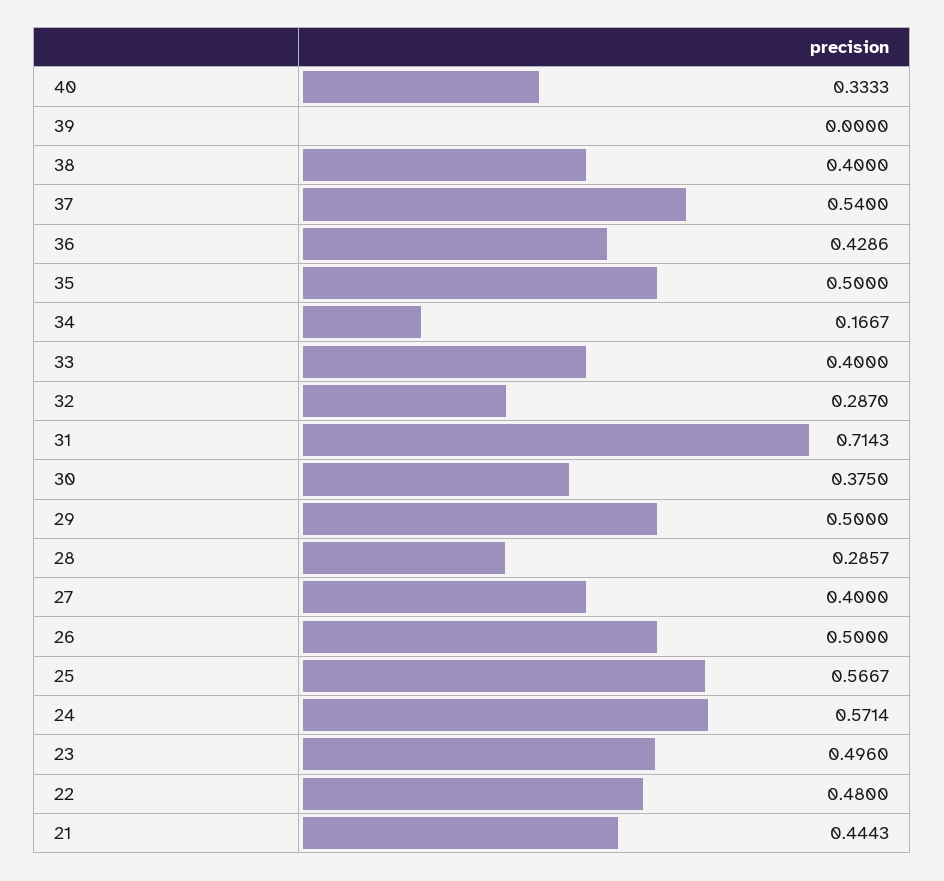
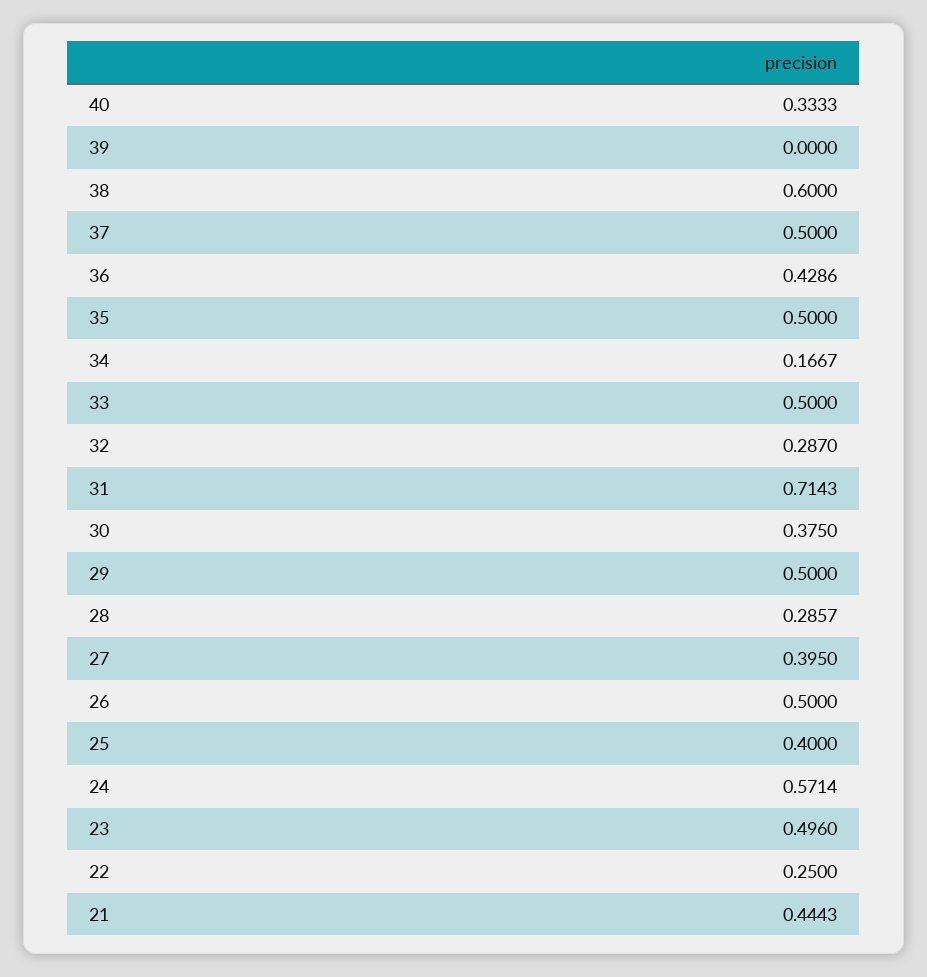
  {
    "40": 0.3333,
    "39": 0,
-   "38": 0.4,
+   "38": 0.6,
-   "37": 0.54,
+   "37": 0.5,
    "36": 0.4286,
    "35": 0.5,
    "34": 0.1667,
-   "33": 0.4,
+   "33": 0.5,
    "32": 0.287,
    "31": 0.7143,
    "30": 0.375,
    "29": 0.5,
    "28": 0.2857,
-   "27": 0.4,
+   "27": 0.395,
    "26": 0.5,
-   "25": 0.5667,
+   "25": 0.4,
    "24": 0.5714,
    "23": 0.496,
-   "22": 0.48,
+   "22": 0.25,
    "21": 0.4443
  }

